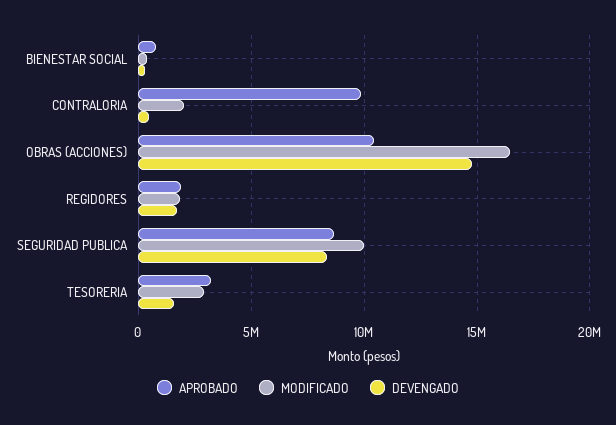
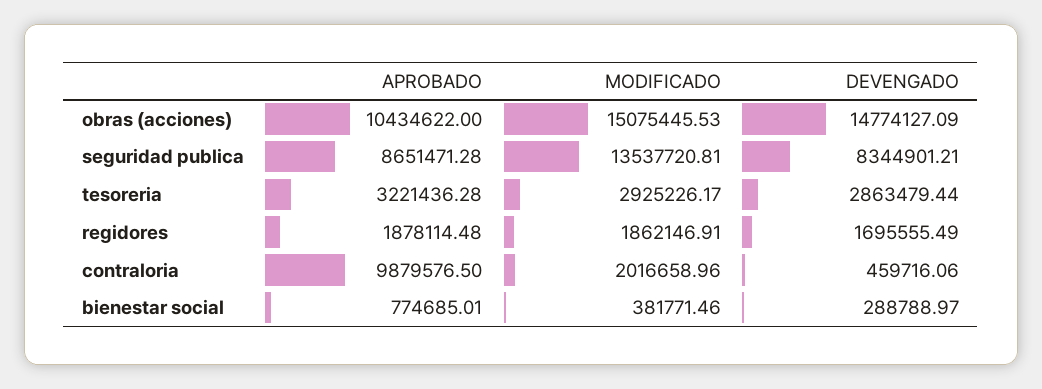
  {
    "APROBADO": {
      "BIENESTAR SOCIAL": 774685.01,
      "CONTRALORIA": 9879576.5,
      "OBRAS (ACCIONES)": 10434622,
      "REGIDORES": 1878114.48,
      "SEGURIDAD PUBLICA": 8651471.28,
      "TESORERIA": 3221436.28
    },
    "MODIFICADO": {
      "BIENESTAR SOCIAL": 381771.46,
      "CONTRALORIA": 2016658.96,
-     "OBRAS (ACCIONES)": 16500000,
+     "OBRAS (ACCIONES)": 15075445.53,
      "REGIDORES": 1862146.91,
-     "SEGURIDAD PUBLICA": 10000000,
+     "SEGURIDAD PUBLICA": 13537720.81,
      "TESORERIA": 2925226.17
    },
    "DEVENGADO": {
      "BIENESTAR SOCIAL": 288788.97,
      "CONTRALORIA": 459716.06,
      "OBRAS (ACCIONES)": 14774127.09,
      "REGIDORES": 1695555.49,
      "SEGURIDAD PUBLICA": 8344901.21,
-     "TESORERIA": 1500000
+     "TESORERIA": 2863479.44
    }
  }

